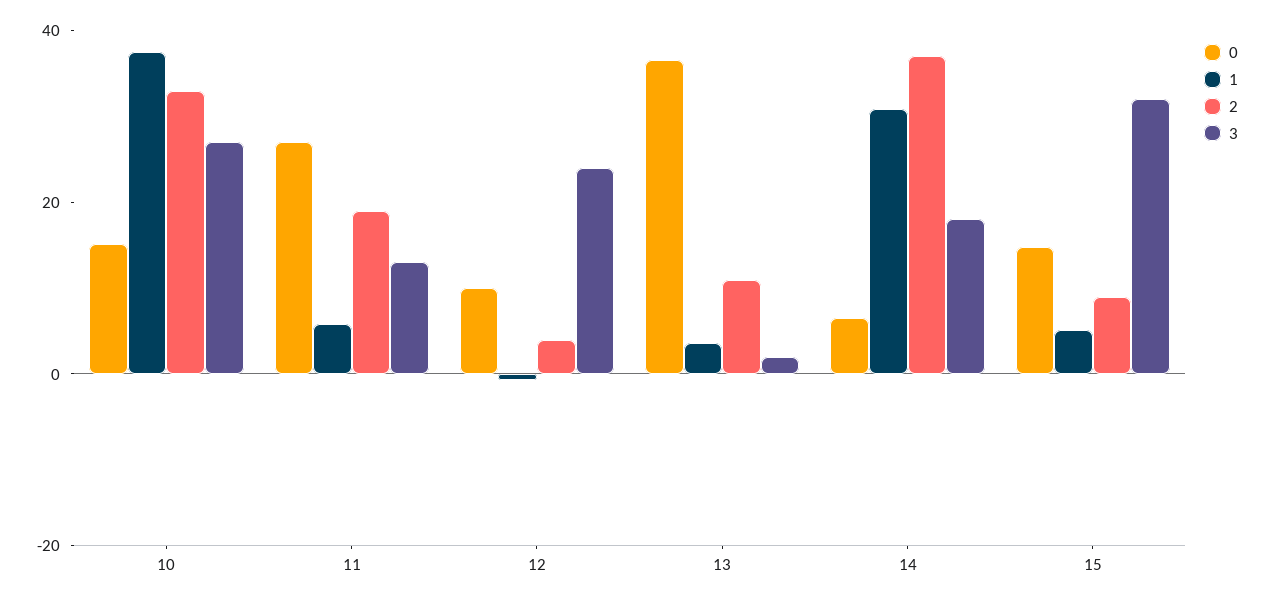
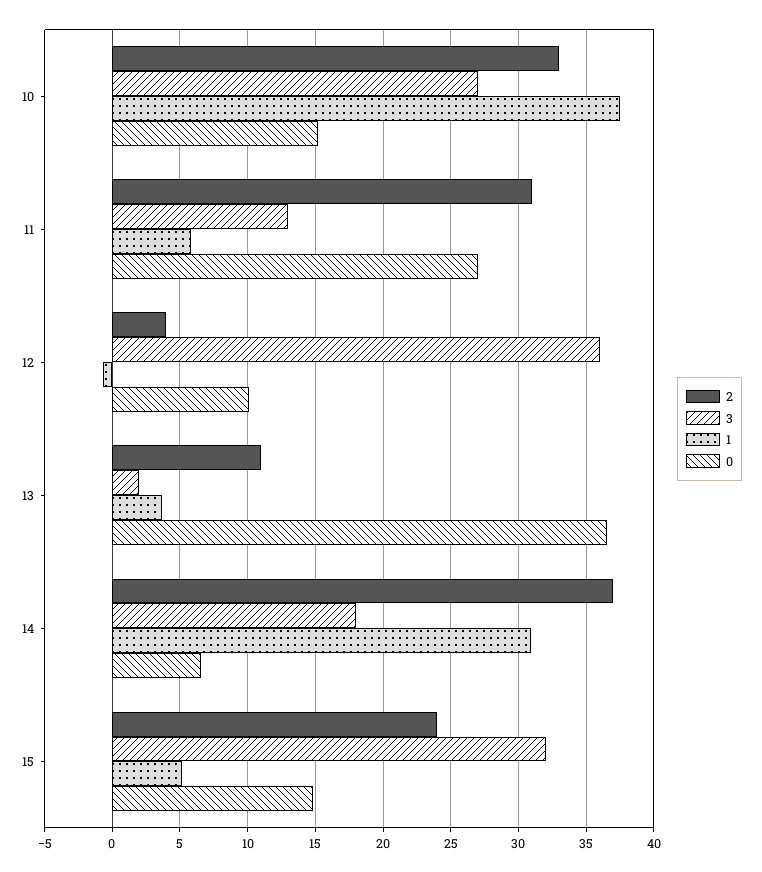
  {
    "0": {
      "10": 15,
      "11": 27,
      "12": 10,
      "13": 36.5,
      "14": 6.5,
      "15": 15
    },
    "1": {
      "10": 37.5,
      "11": 6,
      "12": -0.5,
      "13": 3.5,
      "14": 31,
      "15": 5
    },
    "2": {
      "10": 33,
-     "11": 20,
+     "11": 31,
      "12": 4,
      "13": 11,
      "14": 37,
-     "15": 10
+     "15": 24
    },
    "3": {
      "10": 27,
      "11": 13,
-     "12": 25,
+     "12": 36,
      "13": 2,
      "14": 18,
      "15": 32
    }
  }

